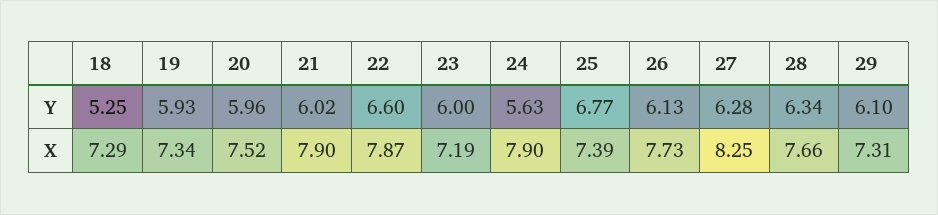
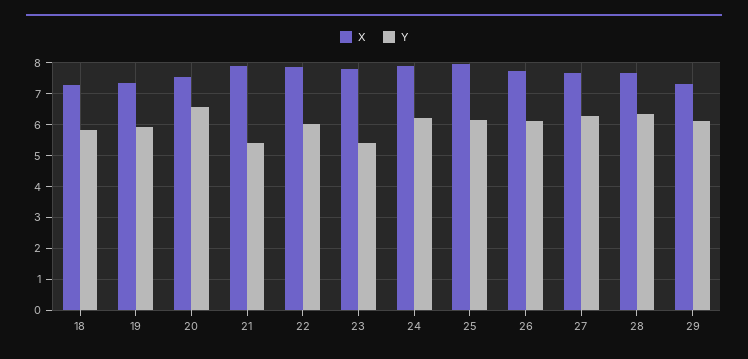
  {
    "Y": {
-     "18": 5.25,
+     "18": 5.8,
      "19": 5.93,
-     "20": 5.96,
+     "20": 6.6,
-     "21": 6.02,
+     "21": 5.4,
-     "22": 6.6,
+     "22": 6,
-     "23": 6,
+     "23": 5.4,
-     "24": 5.63,
+     "24": 6.2,
-     "25": 6.77,
+     "25": 6.2,
      "26": 6.13,
      "27": 6.28,
      "28": 6.34,
      "29": 6.1
    },
    "X": {
      "18": 7.29,
      "19": 7.34,
      "20": 7.52,
      "21": 7.9,
      "22": 7.87,
-     "23": 7.19,
+     "23": 7.8,
      "24": 7.9,
-     "25": 7.39,
+     "25": 8,
      "26": 7.73,
-     "27": 8.25,
+     "27": 7.6,
      "28": 7.66,
      "29": 7.31
    }
  }

